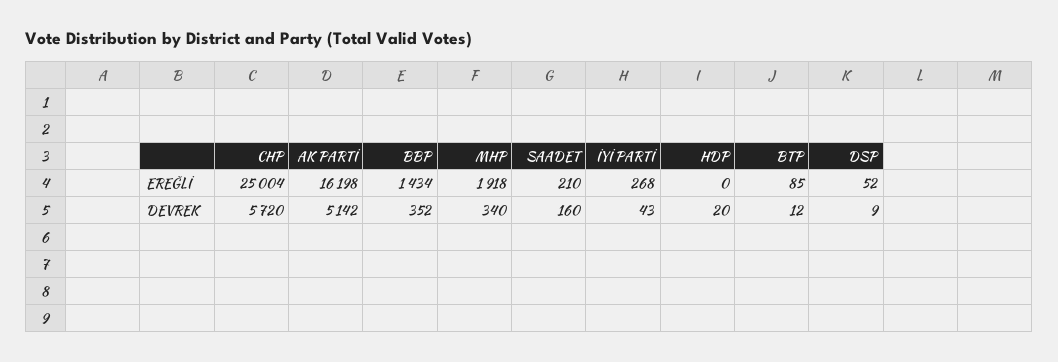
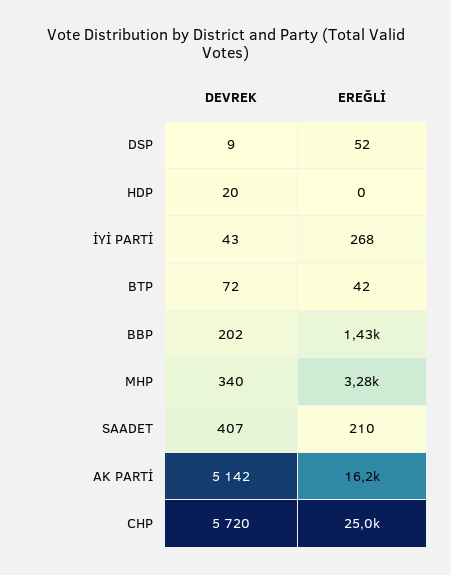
  {
    "CHP": {
      "EREĞLİ": 25004,
      "DEVREK": 5720
    },
    "AK PARTİ": {
      "EREĞLİ": 16198,
      "DEVREK": 5142
    },
    "BBP": {
      "EREĞLİ": 1434,
-     "DEVREK": 352
+     "DEVREK": 202
    },
    "MHP": {
-     "EREĞLİ": 1918,
+     "EREĞLİ": 3280,
      "DEVREK": 340
    },
    "SAADET": {
      "EREĞLİ": 210,
-     "DEVREK": 160
+     "DEVREK": 407
    },
    "İYİ PARTİ": {
      "EREĞLİ": 268,
      "DEVREK": 43
    },
    "HDP": {
      "EREĞLİ": 0,
      "DEVREK": 20
    },
    "BTP": {
-     "EREĞLİ": 85,
+     "EREĞLİ": 42,
-     "DEVREK": 12
+     "DEVREK": 72
    },
    "DSP": {
      "EREĞLİ": 52,
      "DEVREK": 9
    }
  }

